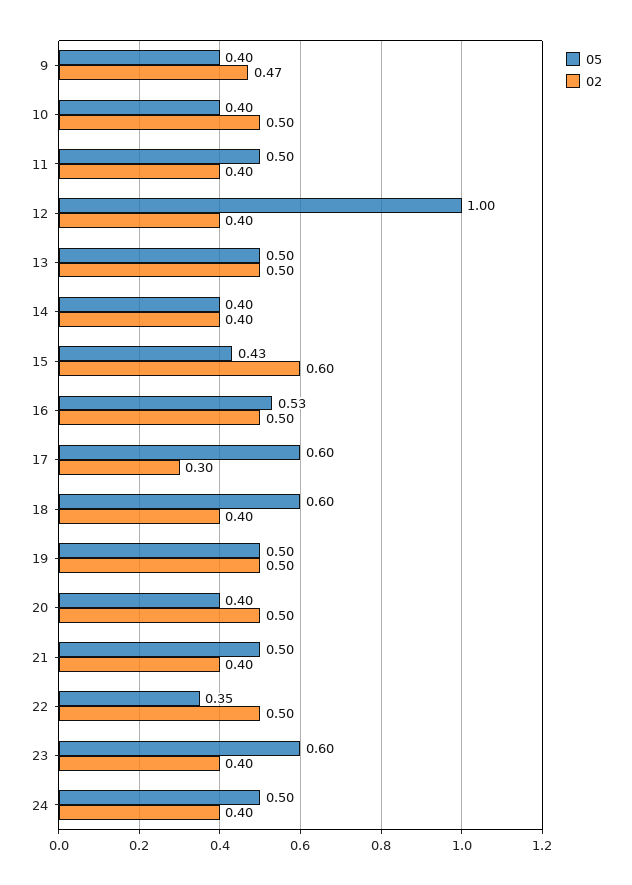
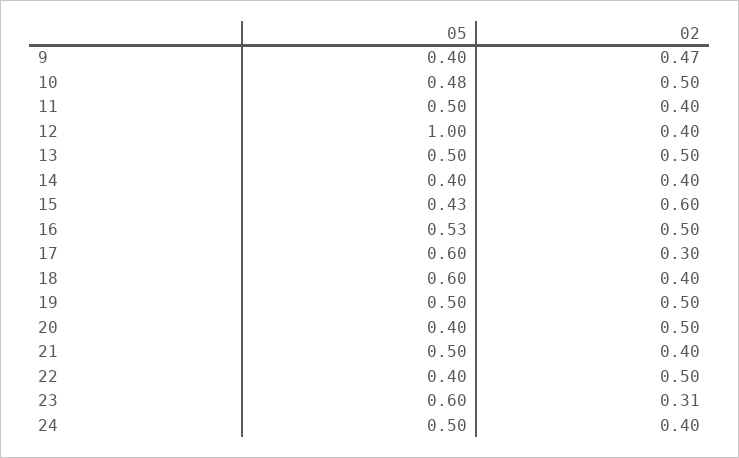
  {
    "05": {
      "9": 0.4,
-     "10": 0.4,
+     "10": 0.48,
      "11": 0.5,
      "12": 1,
      "13": 0.5,
      "14": 0.4,
      "15": 0.43,
      "16": 0.53,
      "17": 0.6,
      "18": 0.6,
      "19": 0.5,
      "20": 0.4,
      "21": 0.5,
-     "22": 0.35,
+     "22": 0.4,
      "23": 0.6,
      "24": 0.5
    },
    "02": {
      "9": 0.47,
      "10": 0.5,
      "11": 0.4,
      "12": 0.4,
      "13": 0.5,
      "14": 0.4,
      "15": 0.6,
      "16": 0.5,
      "17": 0.3,
      "18": 0.4,
      "19": 0.5,
      "20": 0.5,
      "21": 0.4,
      "22": 0.5,
-     "23": 0.4,
+     "23": 0.31,
      "24": 0.4
    }
  }

